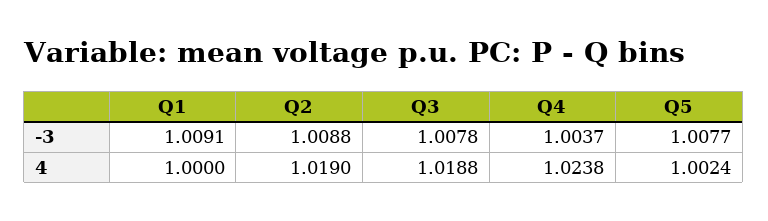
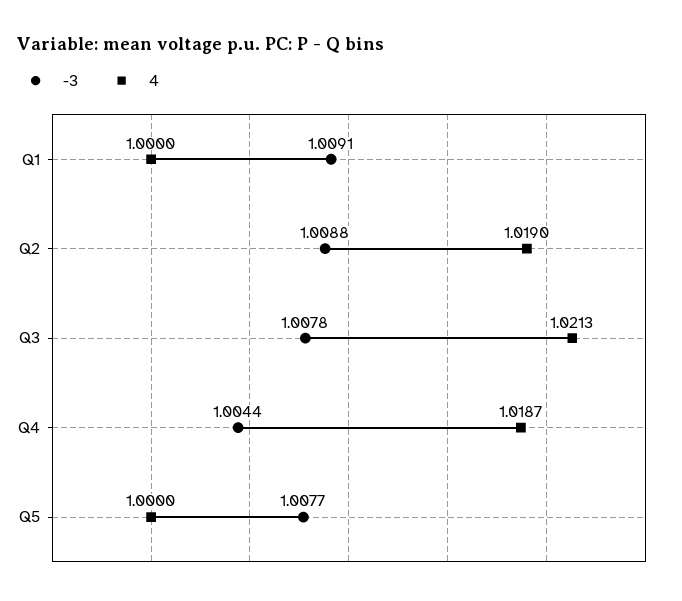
  {
    "-3": {
      "Q1": 1.0091,
      "Q2": 1.0088,
      "Q3": 1.0078,
-     "Q4": 1.0037,
+     "Q4": 1.0044,
      "Q5": 1.0077
    },
    "4": {
      "Q1": 1,
      "Q2": 1.019,
-     "Q3": 1.0188,
+     "Q3": 1.0213,
-     "Q4": 1.0238,
+     "Q4": 1.0187,
-     "Q5": 1.0024
+     "Q5": 1
    }
  }

